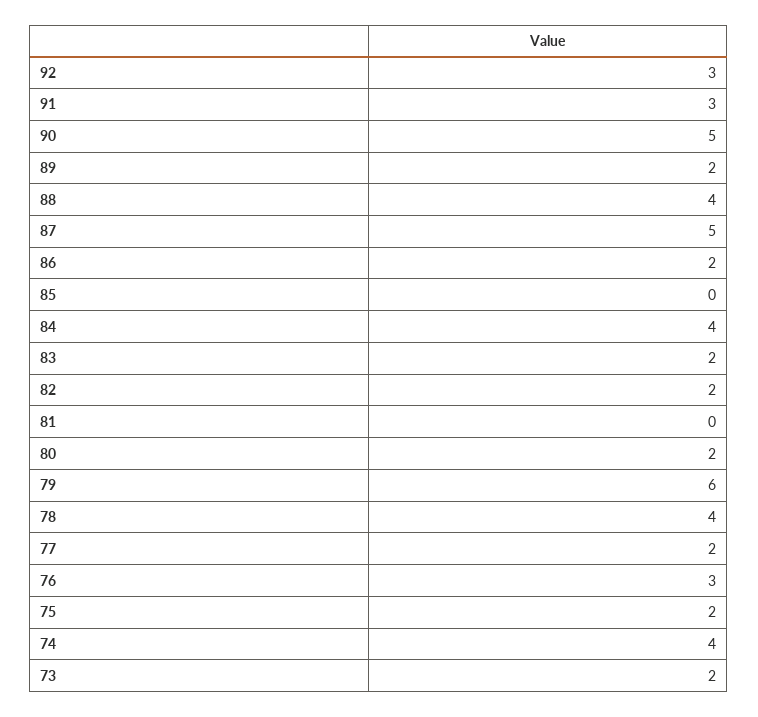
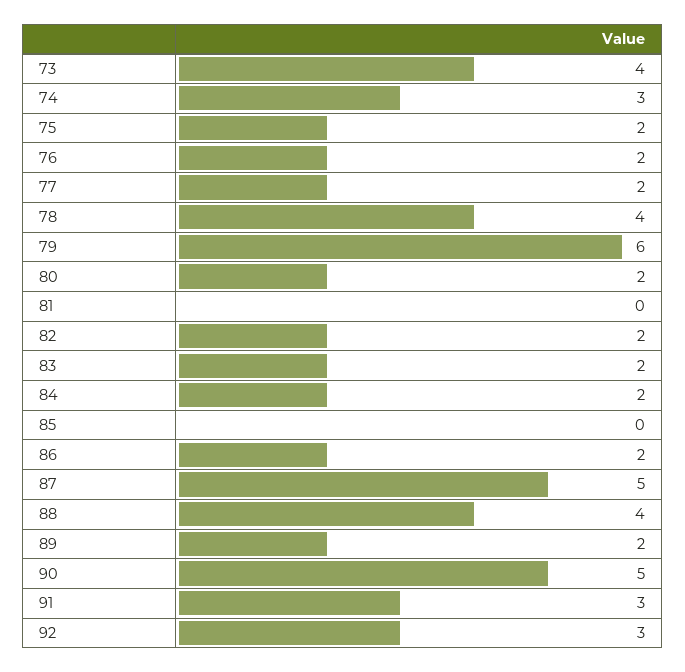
  {
    "92": 3,
    "91": 3,
    "90": 5,
    "89": 2,
    "88": 4,
    "87": 5,
    "86": 2,
    "85": 0,
-   "84": 4,
+   "84": 2,
    "83": 2,
    "82": 2,
    "81": 0,
    "80": 2,
    "79": 6,
    "78": 4,
    "77": 2,
-   "76": 3,
+   "76": 2,
    "75": 2,
-   "74": 4,
+   "74": 3,
-   "73": 2
+   "73": 4
  }

